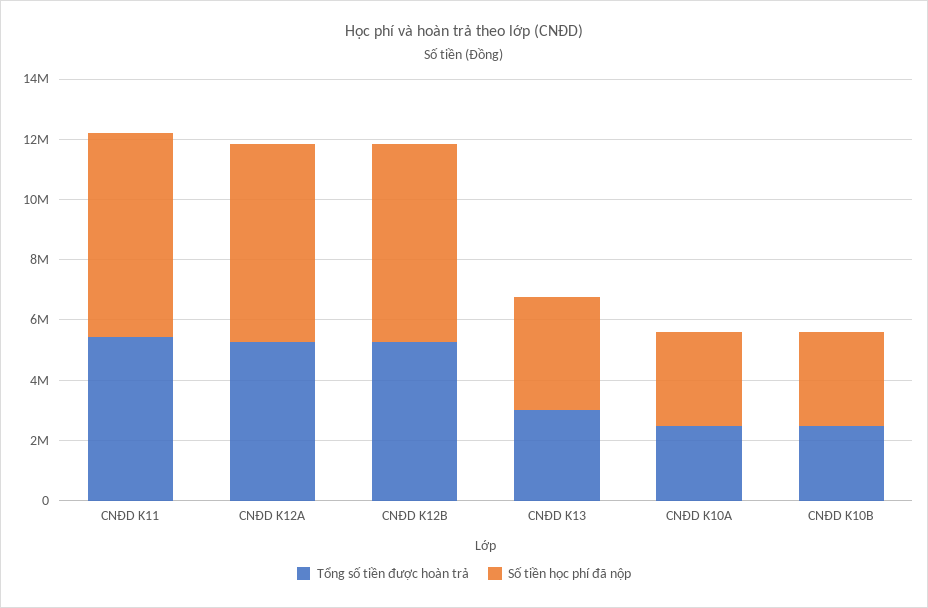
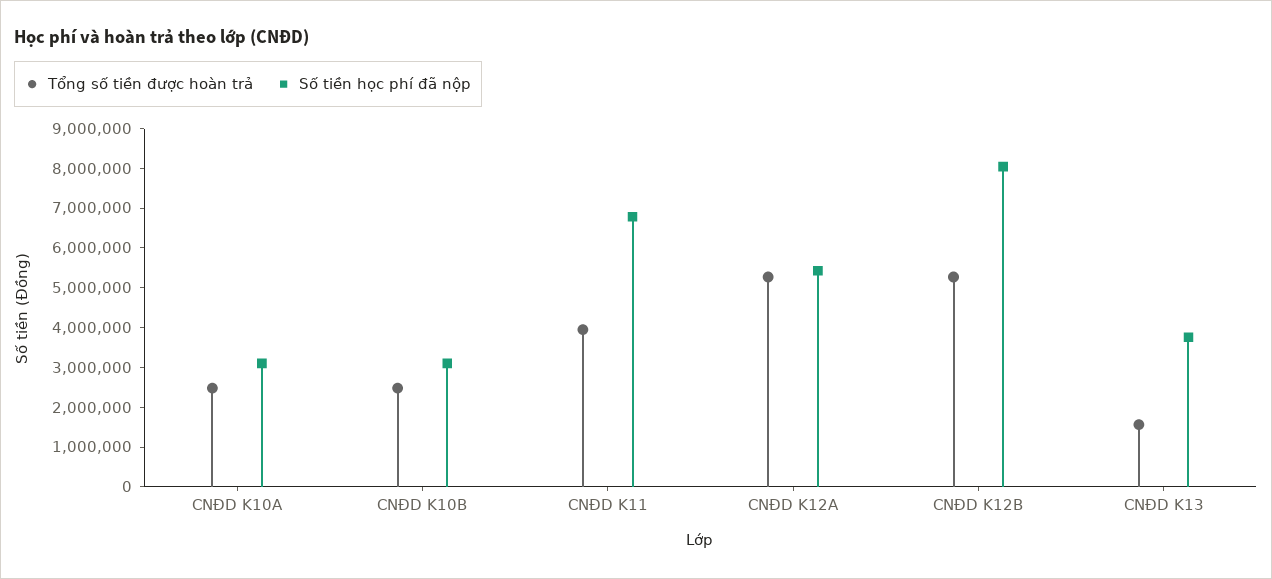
  {
    "Tổng số tiền được hoàn trả": {
-     "CNĐD K11": 5500000,
+     "CNĐD K11": 4000000,
      "CNĐD K12A": 5250000,
      "CNĐD K12B": 5250000,
-     "CNĐD K13": 3000000,
+     "CNĐD K13": 1500000,
      "CNĐD K10A": 2500000,
      "CNĐD K10B": 2500000
    },
    "Số tiền học phí đã nộp": {
      "CNĐD K11": 6750000,
-     "CNĐD K12A": 6500000,
+     "CNĐD K12A": 5500000,
-     "CNĐD K12B": 6500000,
+     "CNĐD K12B": 8000000,
      "CNĐD K13": 3750000,
      "CNĐD K10A": 3000000,
      "CNĐD K10B": 3000000
    }
  }

